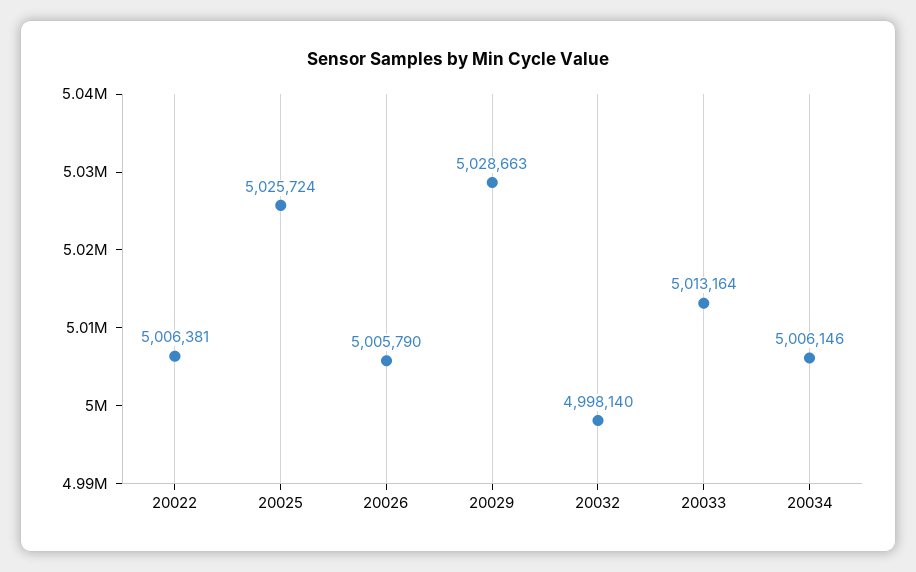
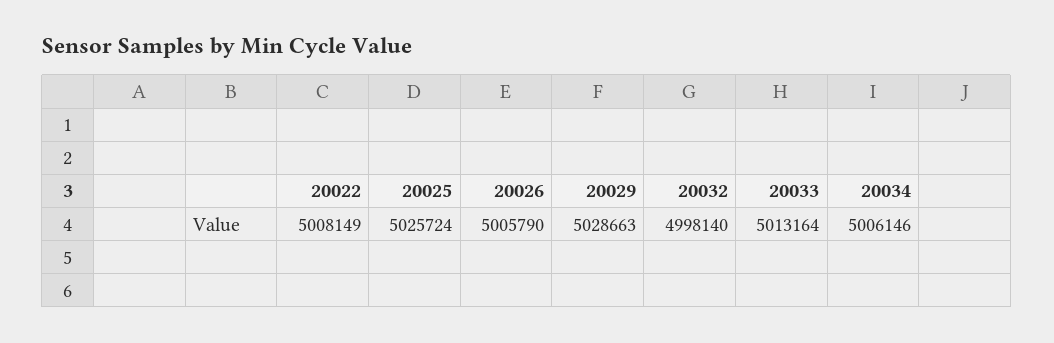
  {
-   "20022": 5006381,
+   "20022": 5008149,
    "20025": 5025724,
    "20026": 5005790,
    "20029": 5028663,
    "20032": 4998140,
    "20033": 5013164,
    "20034": 5006146
  }

